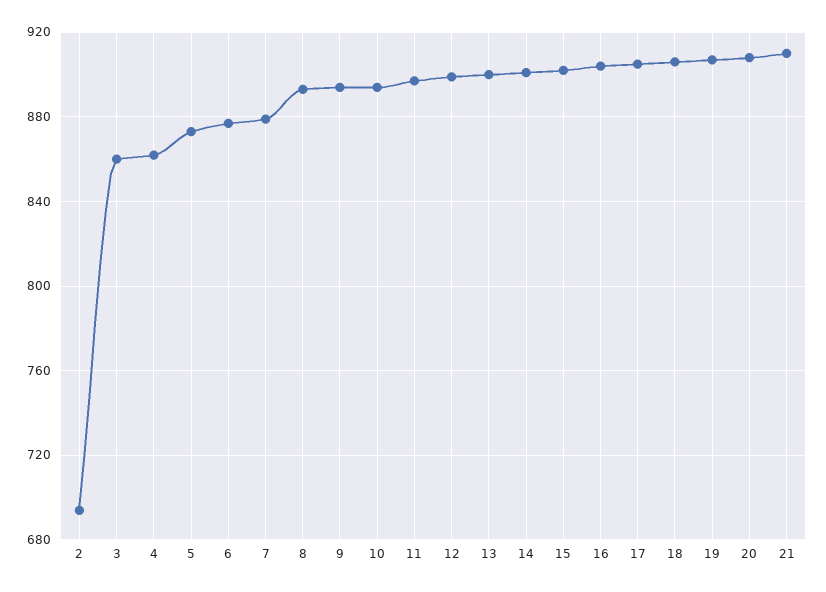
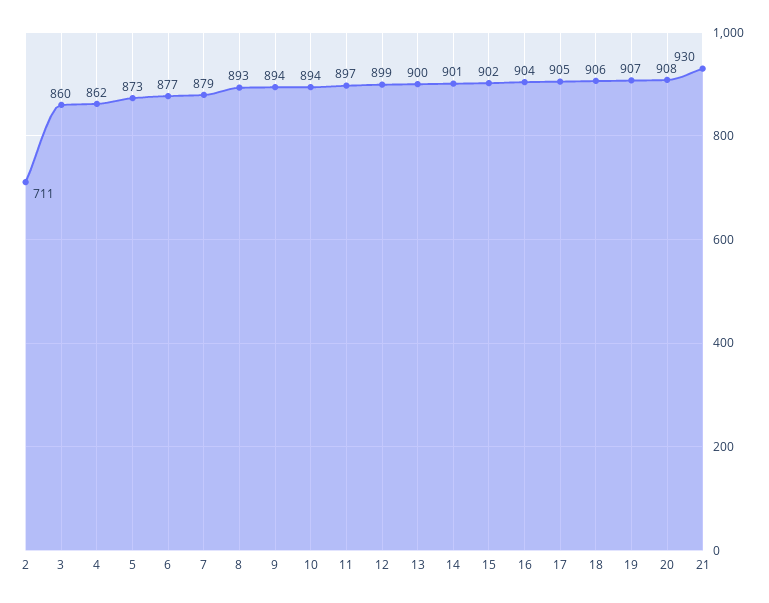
  {
-   "2": 695,
+   "2": 711,
    "3": 860,
    "4": 862,
    "5": 873,
    "6": 877,
    "7": 879,
    "8": 893,
    "9": 894,
    "10": 894,
    "11": 897,
    "12": 899,
    "13": 900,
    "14": 901,
    "15": 902,
    "16": 904,
    "17": 905,
    "18": 906,
    "19": 907,
    "20": 908,
-   "21": 910
+   "21": 930
  }

